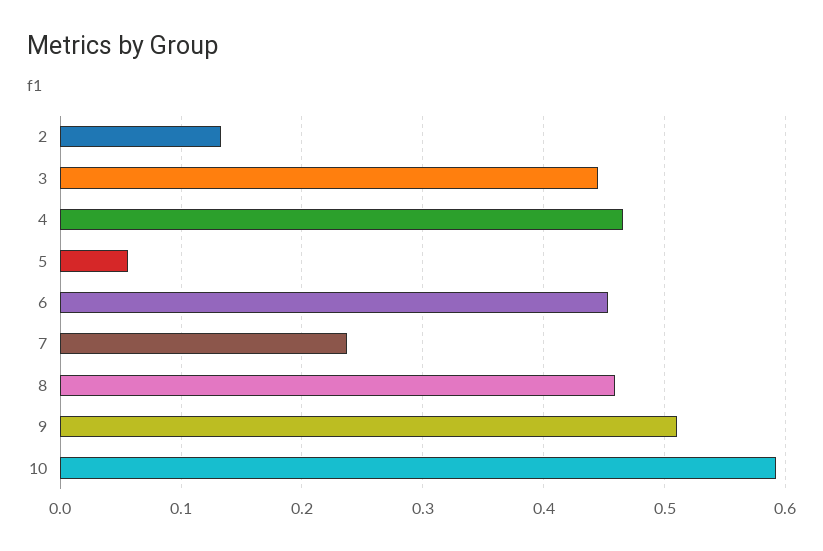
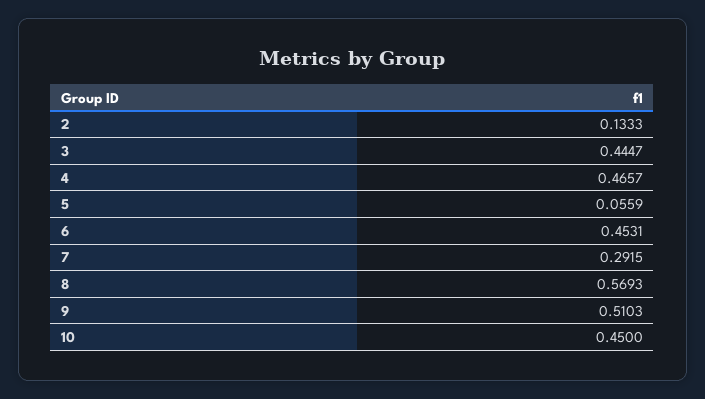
  {
    "2": 0.1333,
    "3": 0.4447,
    "4": 0.4657,
    "5": 0.0559,
    "6": 0.4531,
-   "7": 0.24,
+   "7": 0.2915,
-   "8": 0.46,
+   "8": 0.5693,
    "9": 0.5103,
-   "10": 0.59
+   "10": 0.45
  }

